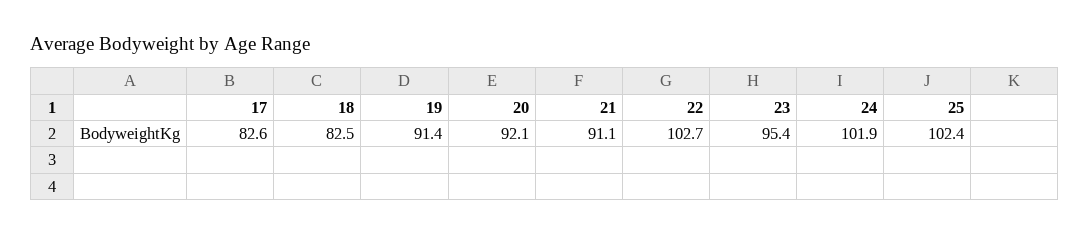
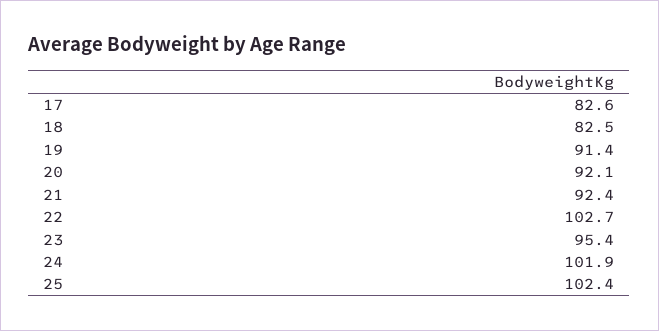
  {
    "17": 82.6,
    "18": 82.5,
    "19": 91.4,
    "20": 92.1,
-   "21": 91.1,
+   "21": 92.4,
    "22": 102.7,
    "23": 95.4,
    "24": 101.9,
    "25": 102.4
  }

